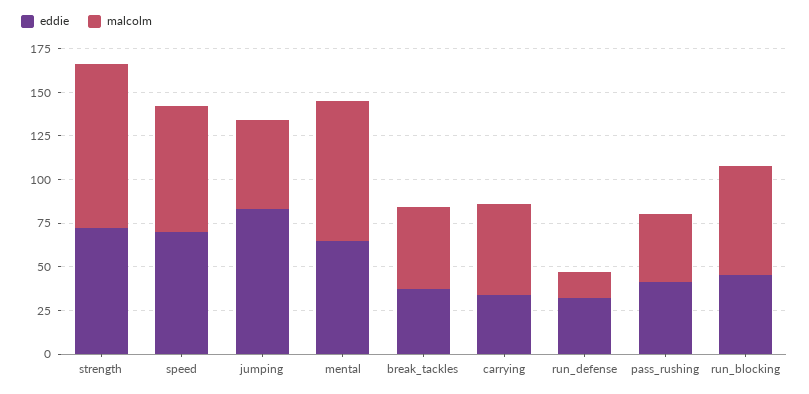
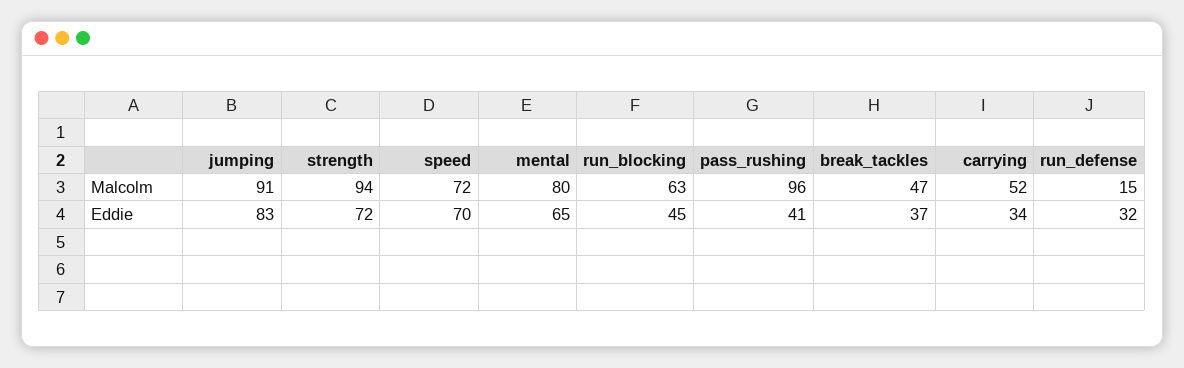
  {
    "eddie": {
      "strength": 72,
      "speed": 70,
      "jumping": 83,
      "mental": 65,
      "break_tackles": 37,
      "carrying": 34,
      "run_defense": 32,
      "pass_rushing": 41,
      "run_blocking": 45
    },
    "malcolm": {
      "strength": 94,
      "speed": 72,
-     "jumping": 50,
+     "jumping": 91,
      "mental": 80,
      "break_tackles": 47,
      "carrying": 52,
      "run_defense": 15,
-     "pass_rushing": 40,
+     "pass_rushing": 96,
      "run_blocking": 63
    }
  }

